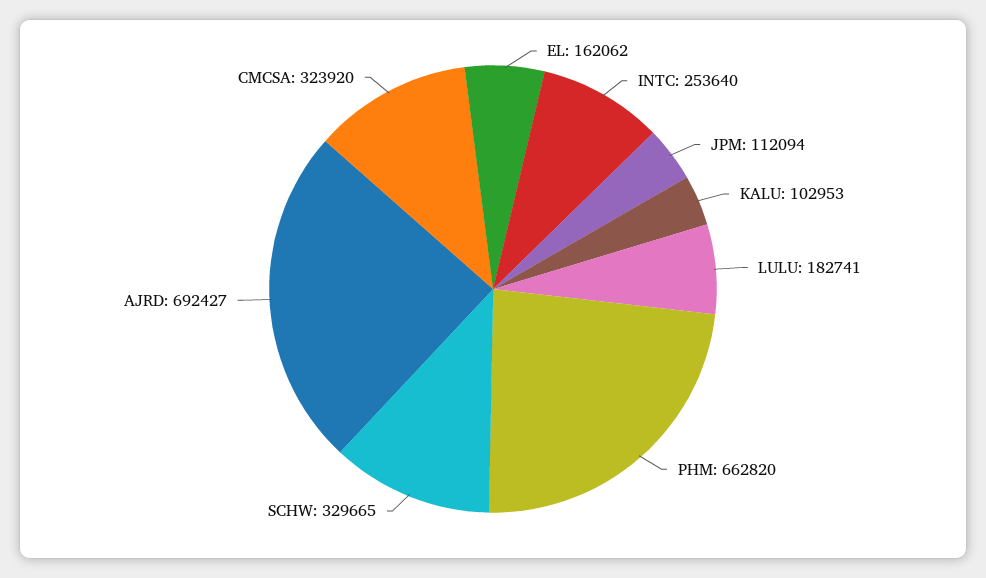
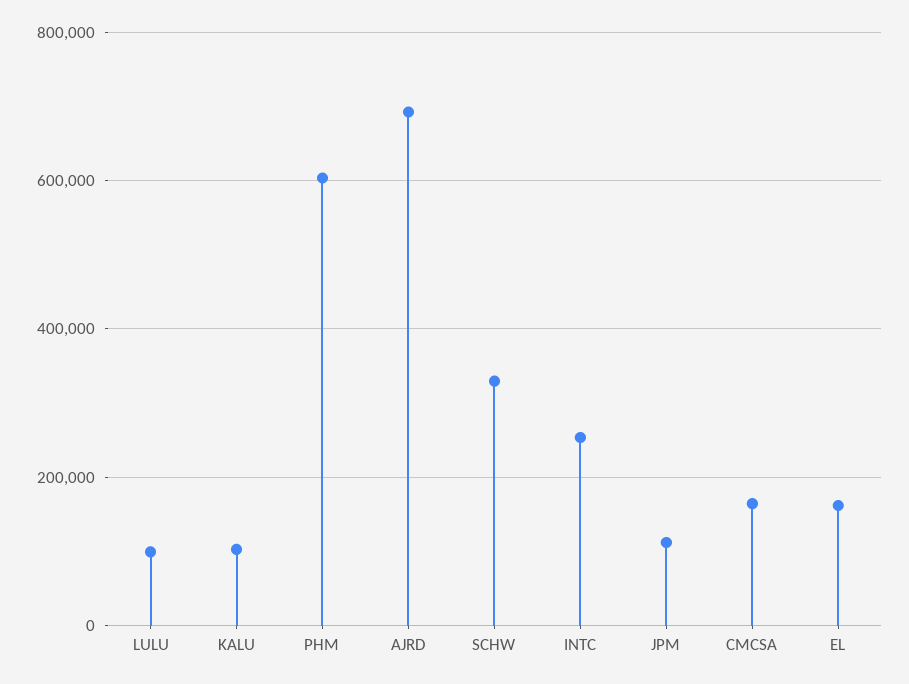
  {
    "EL": 162062,
    "INTC": 253640,
    "JPM": 112094,
    "KALU": 102953,
-   "LULU": 182741,
+   "LULU": 100000,
-   "PHM": 662820,
+   "PHM": 600000,
    "SCHW": 329665,
    "AJRD": 692427,
-   "CMCSA": 323920
+   "CMCSA": 160000
  }

